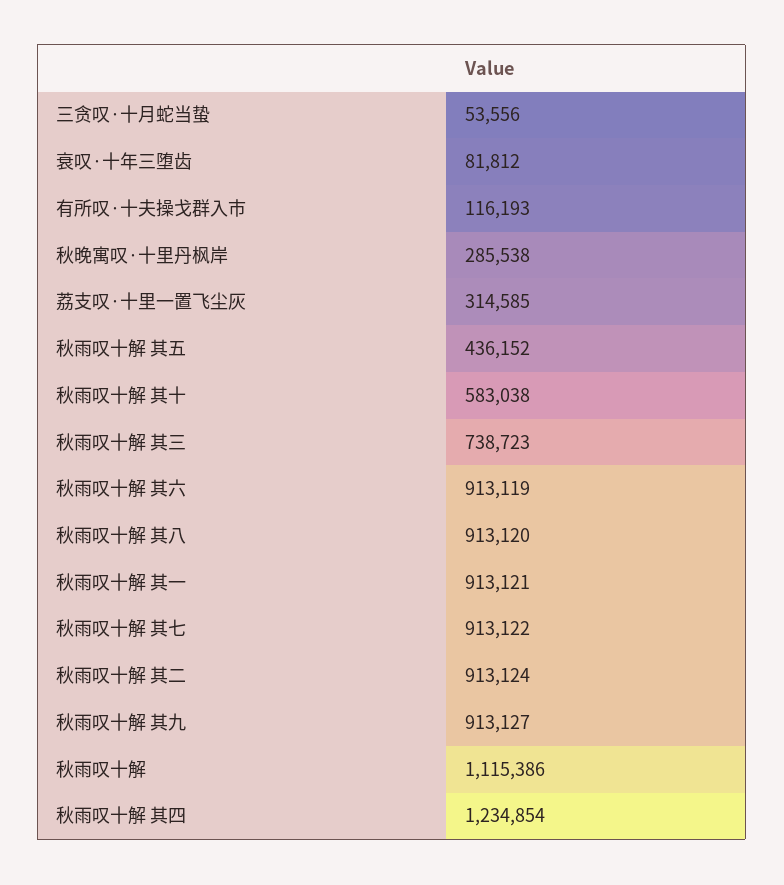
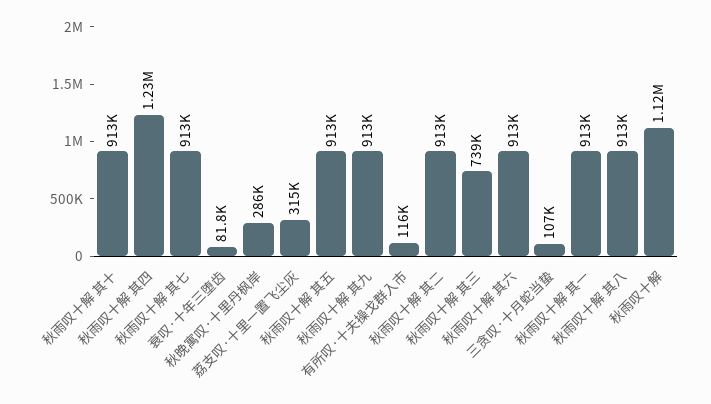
  {
-   "三贪叹·十月蛇当蛰": 53556,
+   "三贪叹·十月蛇当蛰": 107000,
    "衰叹·十年三堕齿": 81812,
    "有所叹·十夫操戈群入市": 116193,
    "秋晚寓叹·十里丹枫岸": 285538,
    "荔支叹·十里一置飞尘灰": 314585,
-   "秋雨叹十解 其五": 436152,
+   "秋雨叹十解 其五": 913000,
-   "秋雨叹十解 其十": 583038,
+   "秋雨叹十解 其十": 913000,
    "秋雨叹十解 其三": 738723,
    "秋雨叹十解 其六": 913119,
    "秋雨叹十解 其八": 913120,
    "秋雨叹十解 其一": 913121,
    "秋雨叹十解 其七": 913122,
    "秋雨叹十解 其二": 913124,
    "秋雨叹十解 其九": 913127,
    "秋雨叹十解": 1115386,
    "秋雨叹十解 其四": 1234854
  }

